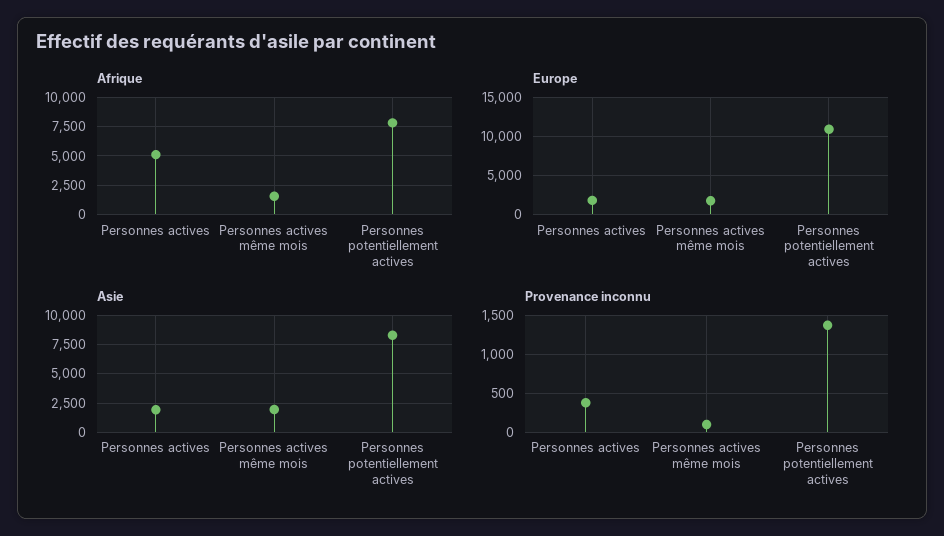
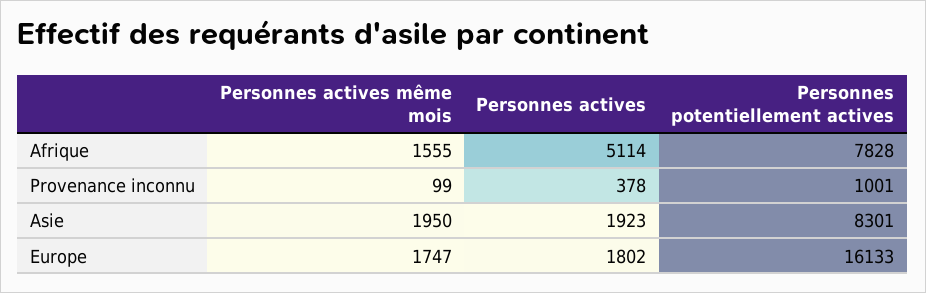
  {
    "Afrique": {
      "Personnes actives": 5114,
      "Personnes actives même mois": 1555,
      "Personnes potentiellement actives": 7828
    },
    "Europe": {
      "Personnes actives": 1802,
      "Personnes actives même mois": 1747,
-     "Personnes potentiellement actives": 11000
+     "Personnes potentiellement actives": 16133
    },
    "Asie": {
      "Personnes actives": 1923,
      "Personnes actives même mois": 1950,
      "Personnes potentiellement actives": 8301
    },
    "Provenance inconnu": {
      "Personnes actives": 378,
      "Personnes actives même mois": 99,
-     "Personnes potentiellement actives": 1400
+     "Personnes potentiellement actives": 1001
    }
  }

